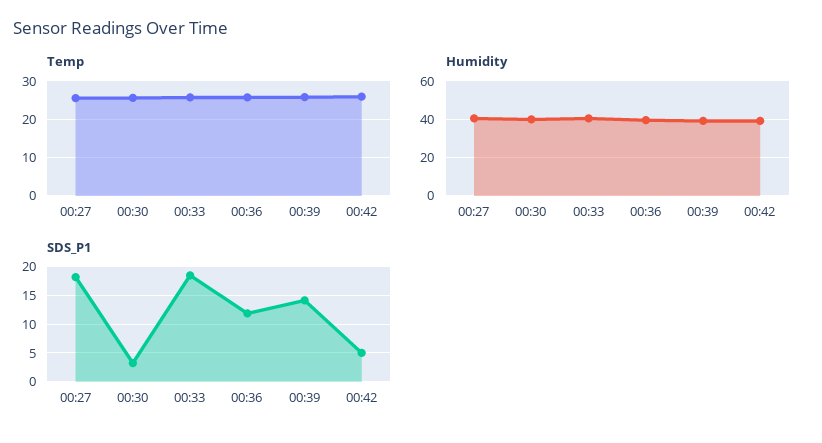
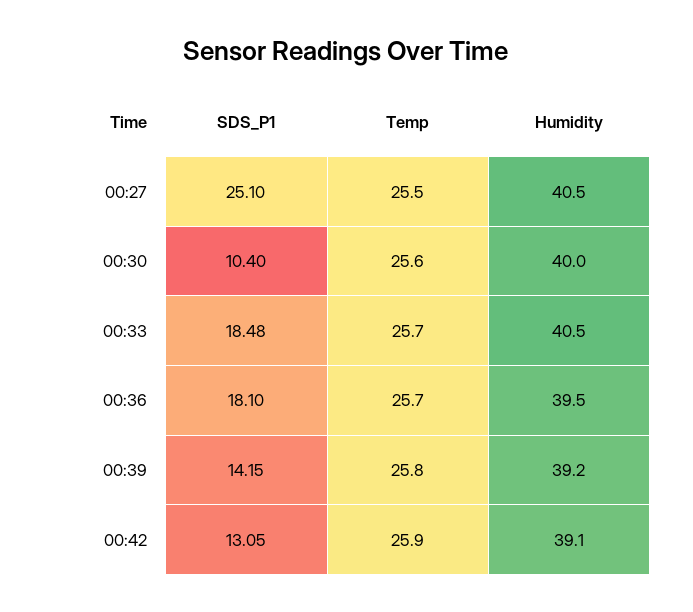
  {
    "Temp": {
      "00:27": 25.5,
      "00:30": 25.6,
      "00:33": 25.7,
      "00:36": 25.7,
      "00:39": 25.8,
      "00:42": 25.9
    },
    "Humidity": {
      "00:27": 40.5,
      "00:30": 40,
      "00:33": 40.5,
      "00:36": 39.5,
      "00:39": 39.2,
      "00:42": 39.1
    },
    "SDS_P1": {
-     "00:27": 17.5,
+     "00:27": 25.1,
-     "00:30": 2.5,
+     "00:30": 10.4,
      "00:33": 18.48,
-     "00:36": 12.5,
+     "00:36": 18.1,
      "00:39": 14.15,
-     "00:42": 5
+     "00:42": 13.05
    }
  }

